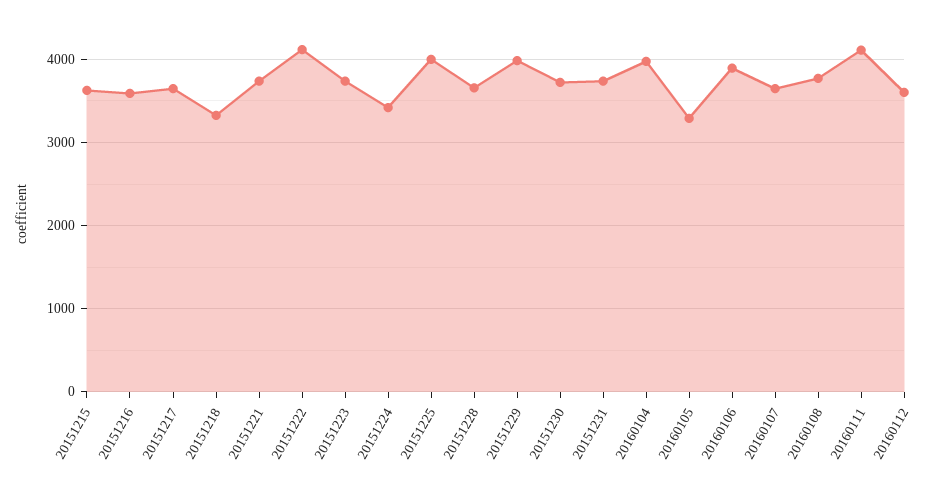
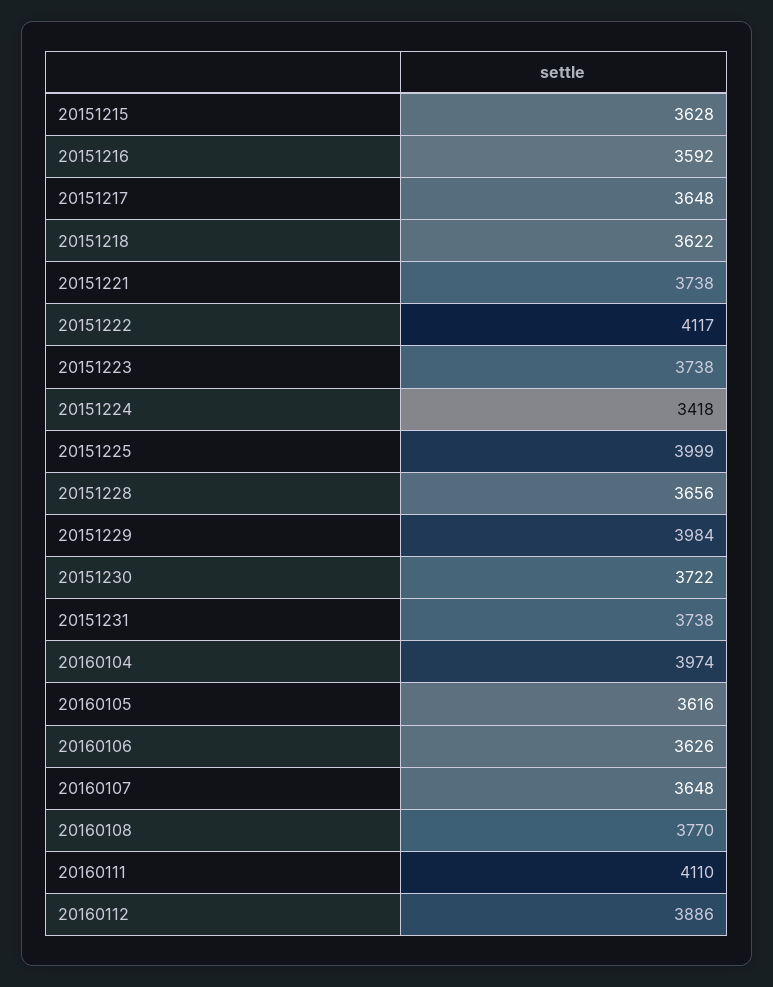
  {
    "20151215": 3628,
    "20151216": 3592,
    "20151217": 3648,
-   "20151218": 3300,
+   "20151218": 3622,
    "20151221": 3738,
    "20151222": 4117,
    "20151223": 3738,
    "20151224": 3418,
    "20151225": 3999,
    "20151228": 3656,
    "20151229": 3984,
    "20151230": 3722,
    "20151231": 3738,
    "20160104": 3974,
-   "20160105": 3300,
+   "20160105": 3616,
-   "20160106": 3900,
+   "20160106": 3626,
    "20160107": 3648,
    "20160108": 3770,
    "20160111": 4110,
-   "20160112": 3600
+   "20160112": 3886
  }

